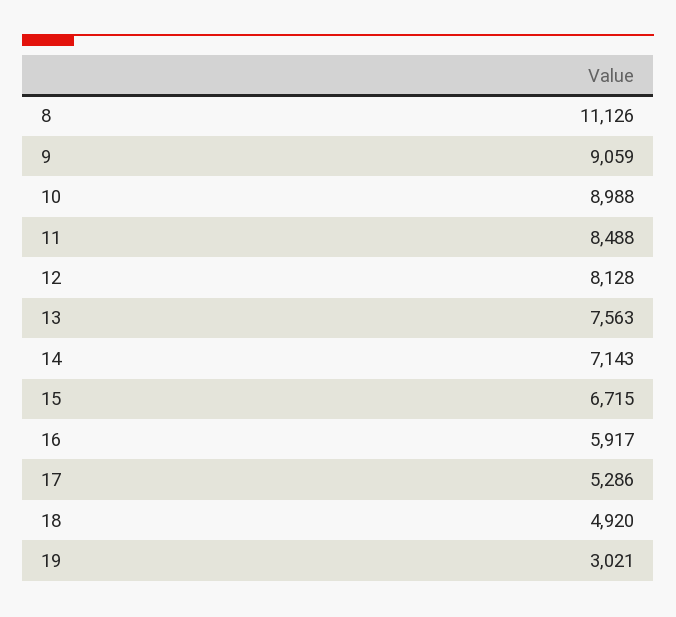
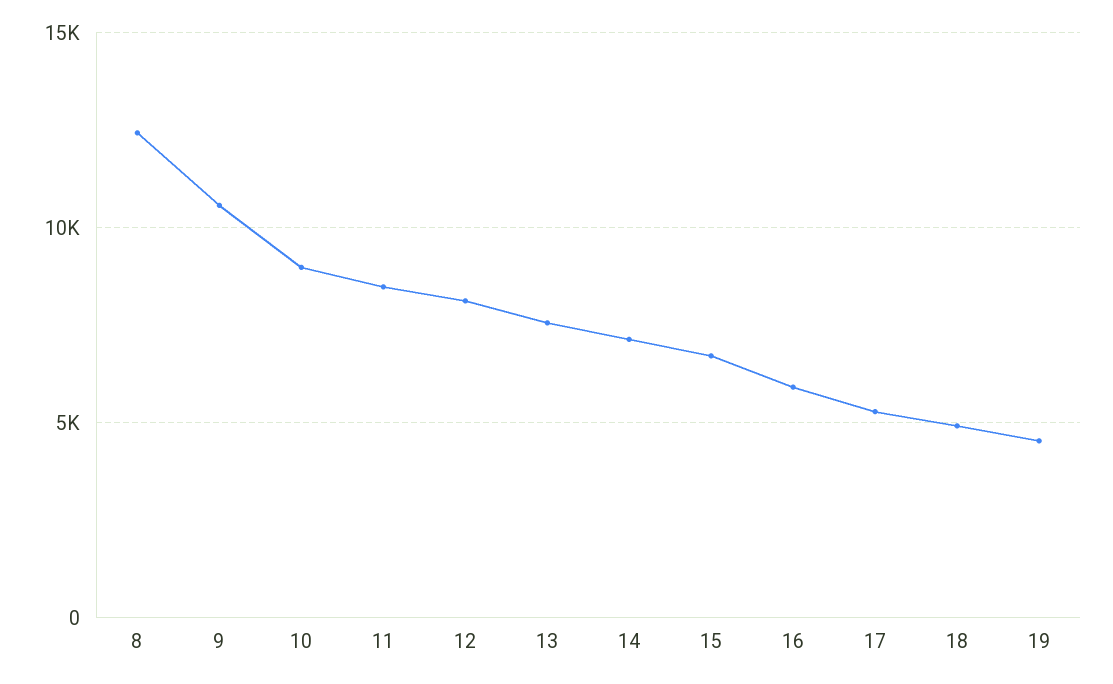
  {
-   "8": 11126,
+   "8": 12500,
-   "9": 9059,
+   "9": 10500,
    "10": 8988,
    "11": 8488,
    "12": 8128,
    "13": 7563,
    "14": 7143,
    "15": 6715,
    "16": 5917,
    "17": 5286,
    "18": 4920,
-   "19": 3021
+   "19": 4500
  }

